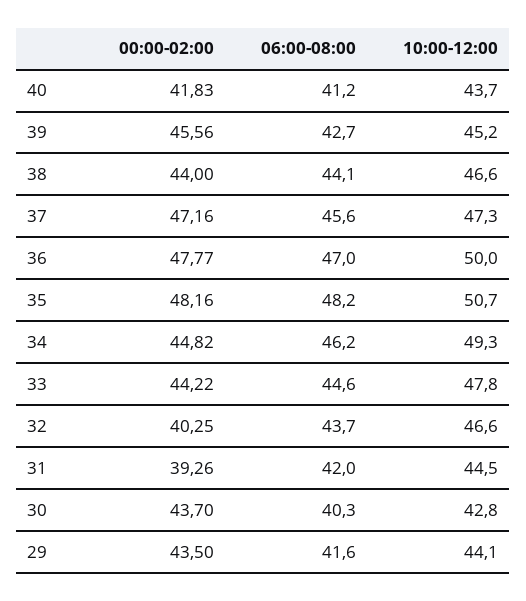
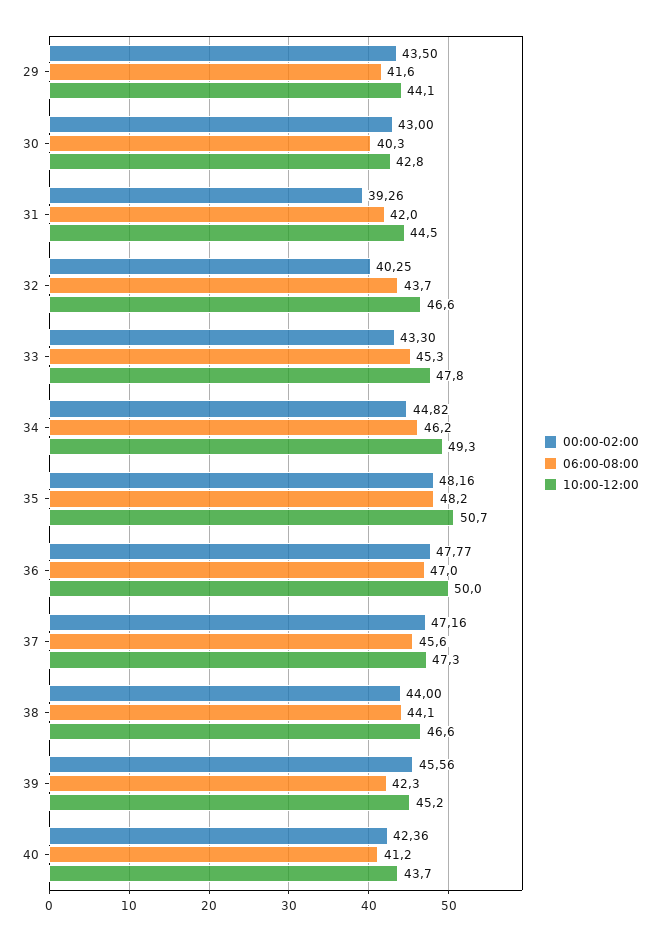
  {
    "00:00-02:00": {
-     "40": 41.83,
+     "40": 42.36,
      "39": 45.56,
      "38": 44,
      "37": 47.16,
      "36": 47.77,
      "35": 48.16,
      "34": 44.82,
-     "33": 44.22,
+     "33": 43.3,
      "32": 40.25,
      "31": 39.26,
-     "30": 43.7,
+     "30": 43,
      "29": 43.5
    },
    "06:00-08:00": {
      "40": 41.2,
-     "39": 42.7,
+     "39": 42.3,
      "38": 44.1,
      "37": 45.6,
      "36": 47,
      "35": 48.2,
      "34": 46.2,
-     "33": 44.6,
+     "33": 45.3,
      "32": 43.7,
      "31": 42,
      "30": 40.3,
      "29": 41.6
    },
    "10:00-12:00": {
      "40": 43.7,
      "39": 45.2,
      "38": 46.6,
      "37": 47.3,
      "36": 50,
      "35": 50.7,
      "34": 49.3,
      "33": 47.8,
      "32": 46.6,
      "31": 44.5,
      "30": 42.8,
      "29": 44.1
    }
  }

